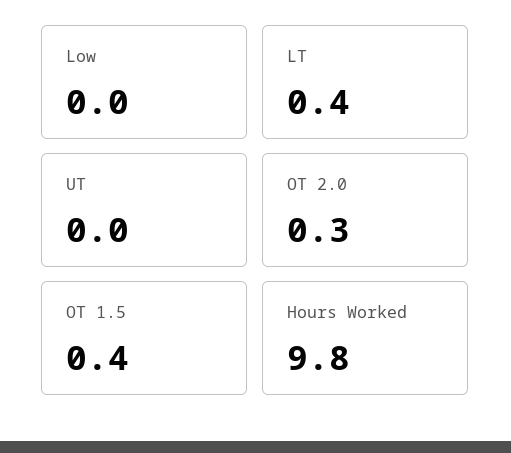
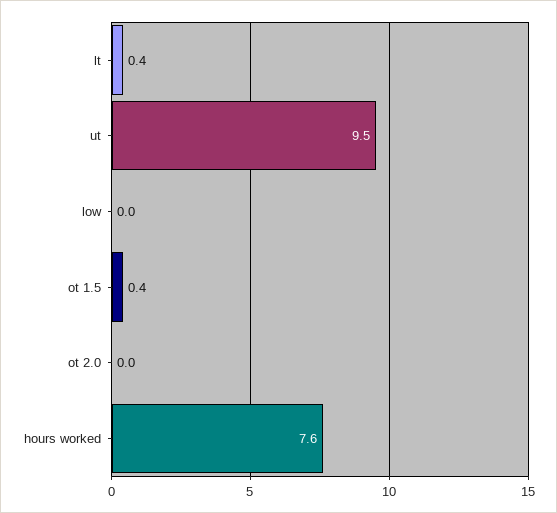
  {
    "Low": 0,
    "LT": 0.4,
-   "UT": 0,
+   "UT": 9.5,
-   "OT 2.0": 0.3,
+   "OT 2.0": 0,
    "OT 1.5": 0.4,
-   "Hours Worked": 9.8
+   "Hours Worked": 7.6
  }

